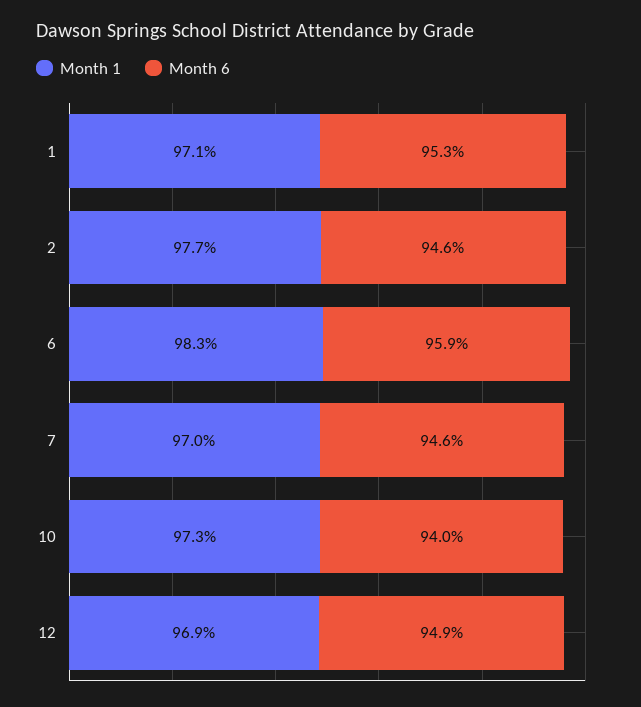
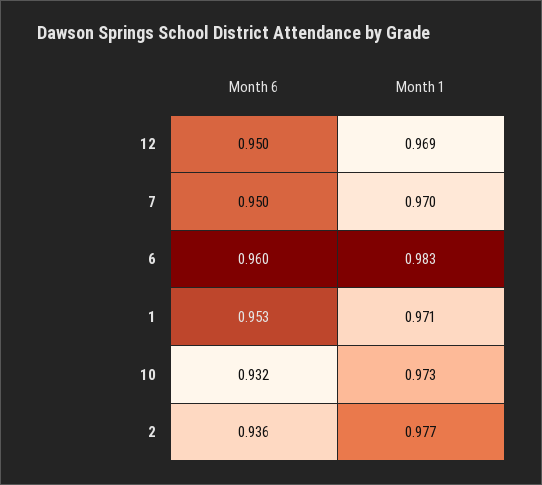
  {
    "Month 1": {
      "1": 0.971,
      "2": 0.977,
      "6": 0.983,
      "7": 0.97,
      "10": 0.973,
      "12": 0.969
    },
    "Month 6": {
      "1": 0.953,
-     "2": 0.946,
+     "2": 0.936,
-     "6": 0.959,
+     "6": 0.96,
-     "7": 0.946,
+     "7": 0.95,
-     "10": 0.94,
+     "10": 0.932,
-     "12": 0.949
+     "12": 0.95
    }
  }

